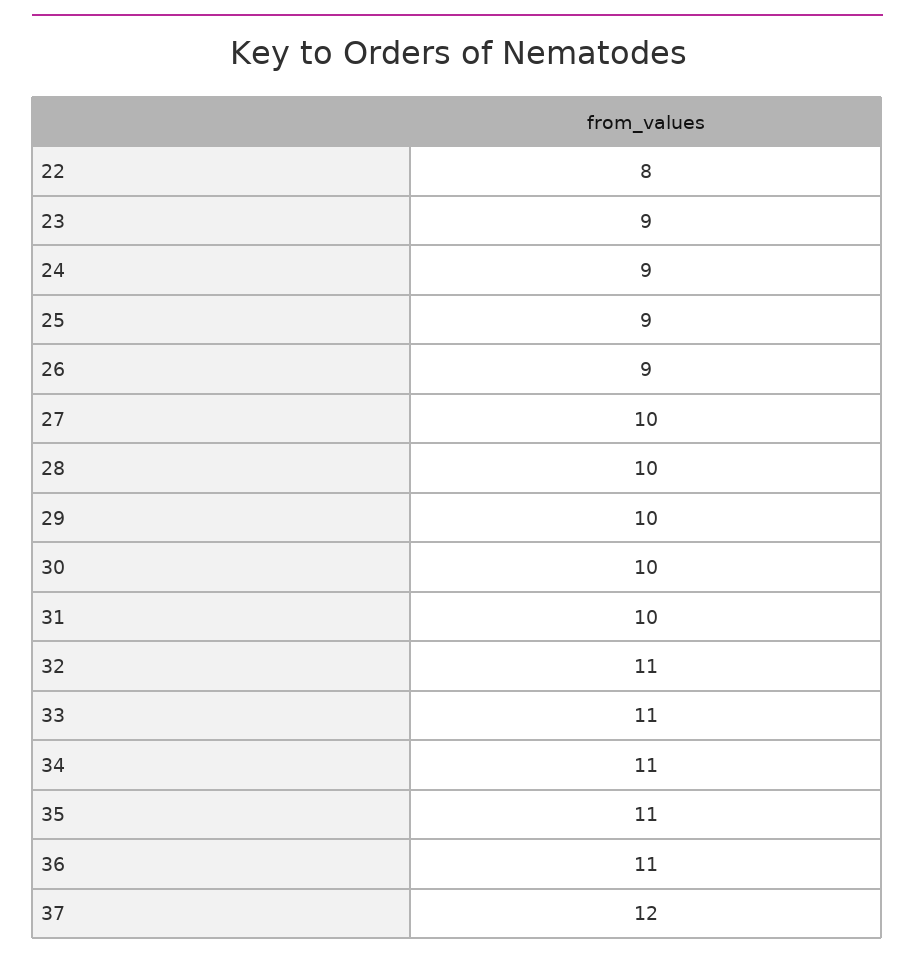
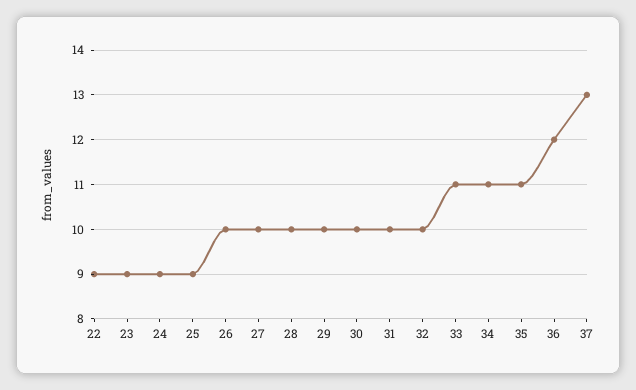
  {
-   "22": 8,
+   "22": 9,
    "23": 9,
    "24": 9,
    "25": 9,
-   "26": 9,
+   "26": 10,
    "27": 10,
    "28": 10,
    "29": 10,
    "30": 10,
    "31": 10,
-   "32": 11,
+   "32": 10,
    "33": 11,
    "34": 11,
    "35": 11,
-   "36": 11,
+   "36": 12,
-   "37": 12
+   "37": 13
  }

